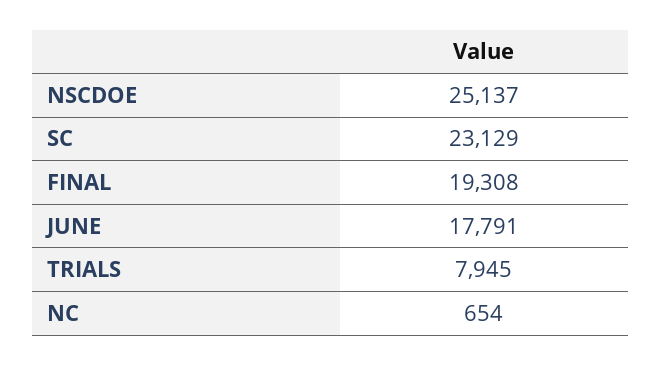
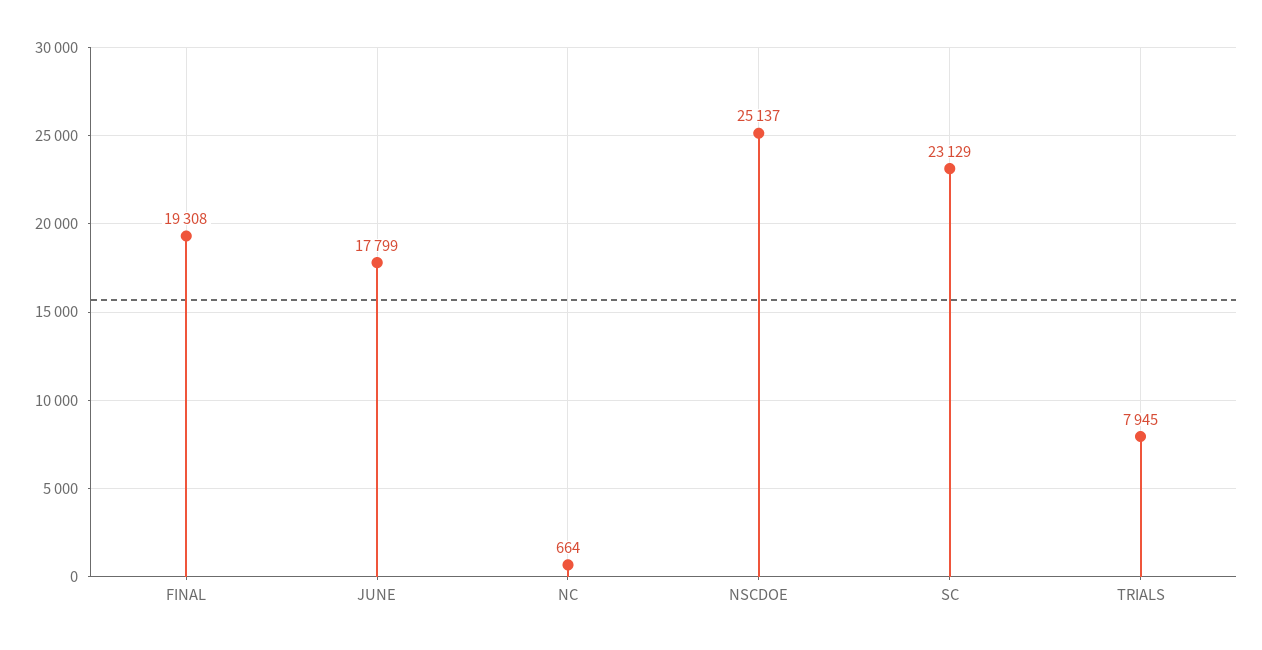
  {
    "NSCDOE": 25137,
    "SC": 23129,
    "FINAL": 19308,
-   "JUNE": 17791,
+   "JUNE": 17799,
    "TRIALS": 7945,
-   "NC": 654
+   "NC": 664
  }

